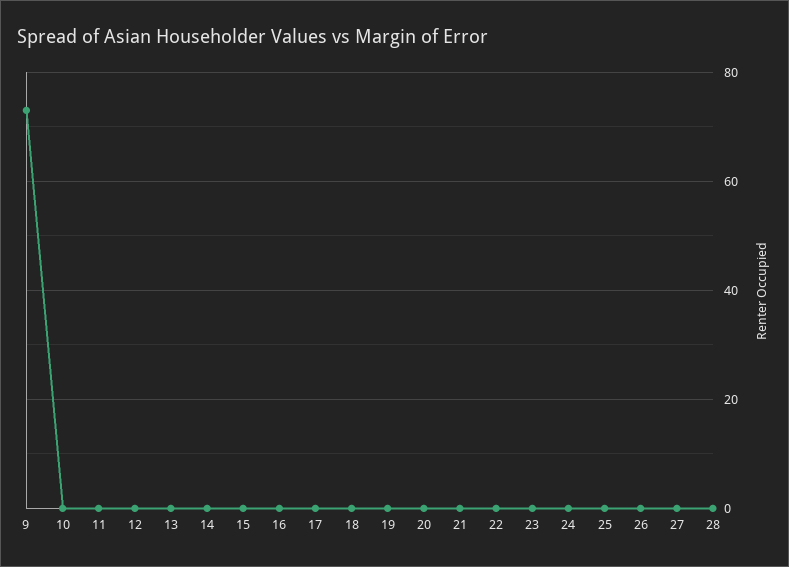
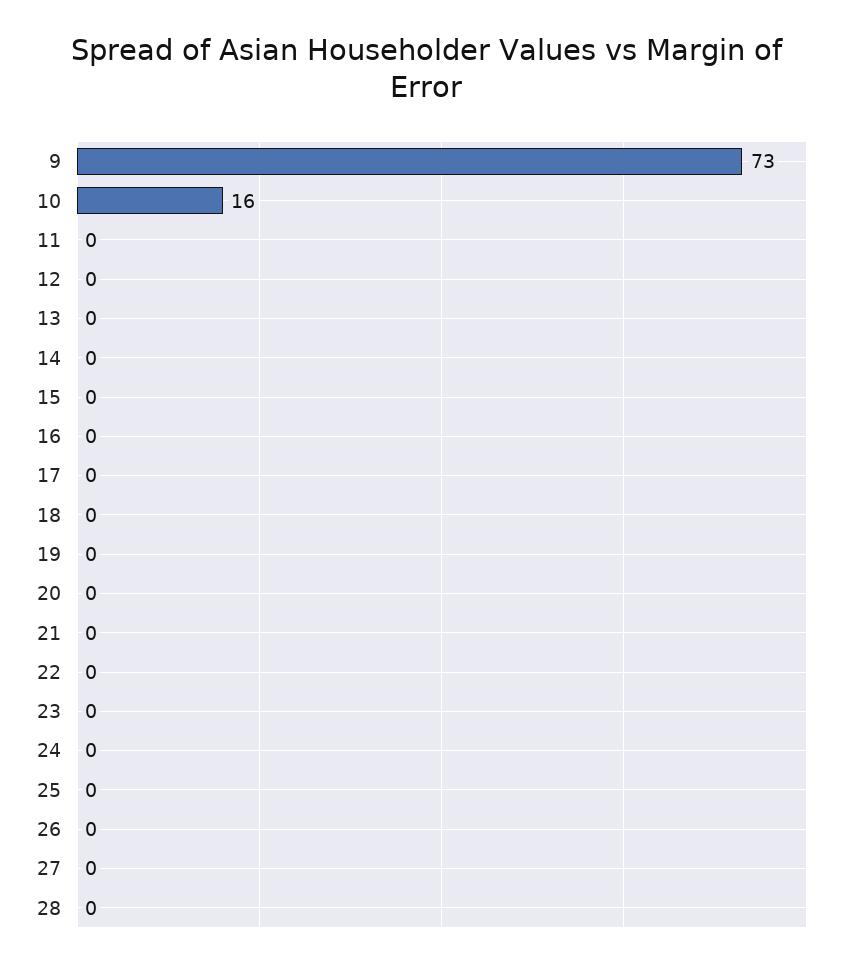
  {
    "9": 73,
-   "10": 0,
+   "10": 16,
    "11": 0,
    "12": 0,
    "13": 0,
    "14": 0,
    "15": 0,
    "16": 0,
    "17": 0,
    "18": 0,
    "19": 0,
    "20": 0,
    "21": 0,
    "22": 0,
    "23": 0,
    "24": 0,
    "25": 0,
    "26": 0,
    "27": 0,
    "28": 0
  }

